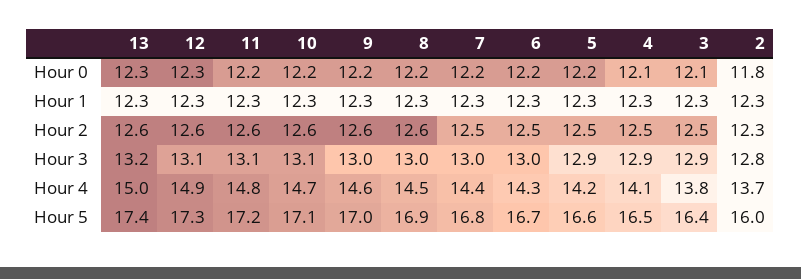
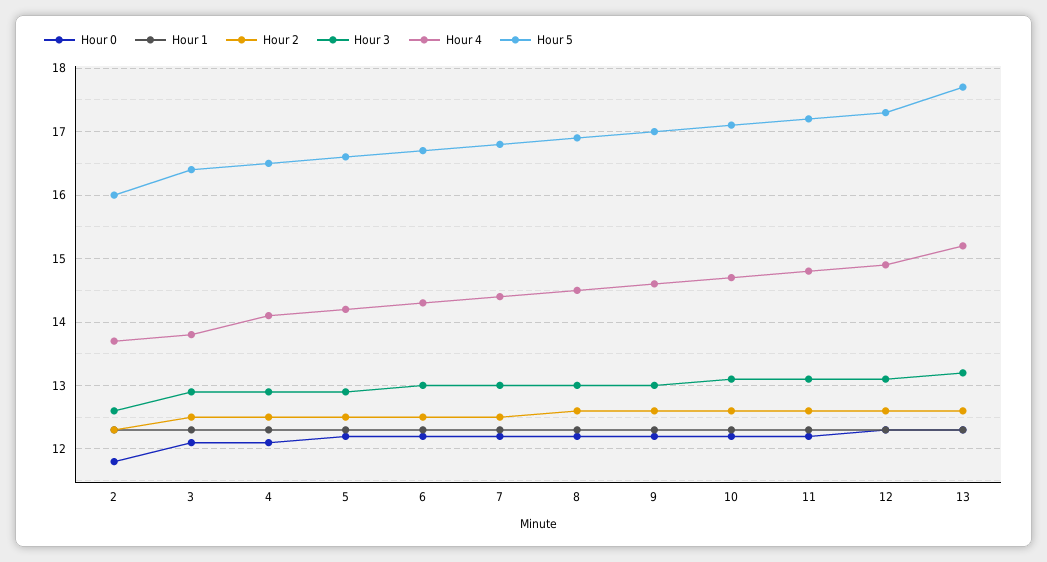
  {
    "Hour 0": {
      "13": 12.3,
      "12": 12.3,
      "11": 12.2,
      "10": 12.2,
      "9": 12.2,
      "8": 12.2,
      "7": 12.2,
      "6": 12.2,
      "5": 12.2,
      "4": 12.1,
      "3": 12.1,
      "2": 11.8
    },
    "Hour 1": {
      "13": 12.3,
      "12": 12.3,
      "11": 12.3,
      "10": 12.3,
      "9": 12.3,
      "8": 12.3,
      "7": 12.3,
      "6": 12.3,
      "5": 12.3,
      "4": 12.3,
      "3": 12.3,
      "2": 12.3
    },
    "Hour 2": {
      "13": 12.6,
      "12": 12.6,
      "11": 12.6,
      "10": 12.6,
      "9": 12.6,
      "8": 12.6,
      "7": 12.5,
      "6": 12.5,
      "5": 12.5,
      "4": 12.5,
      "3": 12.5,
      "2": 12.3
    },
    "Hour 3": {
      "13": 13.2,
      "12": 13.1,
      "11": 13.1,
      "10": 13.1,
      "9": 13,
      "8": 13,
      "7": 13,
      "6": 13,
      "5": 12.9,
      "4": 12.9,
      "3": 12.9,
-     "2": 12.8
+     "2": 12.6
    },
    "Hour 4": {
-     "13": 15,
+     "13": 15.2,
      "12": 14.9,
      "11": 14.8,
      "10": 14.7,
      "9": 14.6,
      "8": 14.5,
      "7": 14.4,
      "6": 14.3,
      "5": 14.2,
      "4": 14.1,
      "3": 13.8,
      "2": 13.7
    },
    "Hour 5": {
-     "13": 17.4,
+     "13": 17.7,
      "12": 17.3,
      "11": 17.2,
      "10": 17.1,
      "9": 17,
      "8": 16.9,
      "7": 16.8,
      "6": 16.7,
      "5": 16.6,
      "4": 16.5,
      "3": 16.4,
      "2": 16
    }
  }

